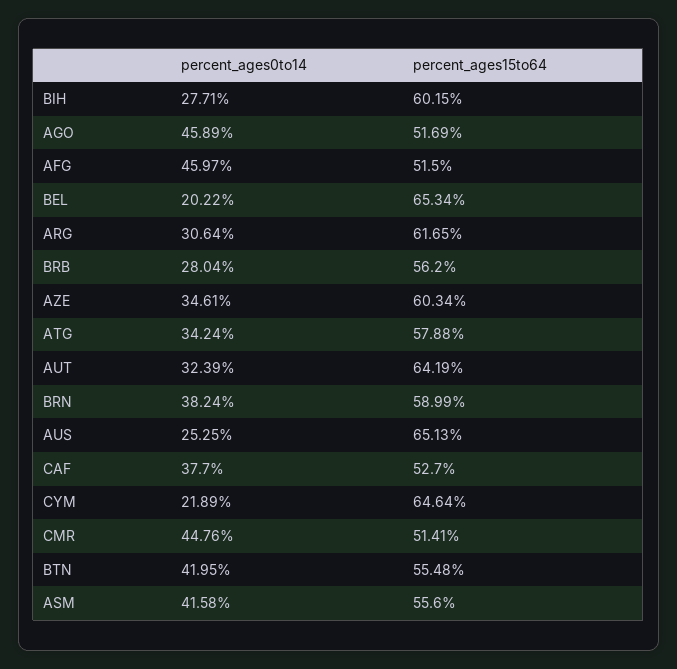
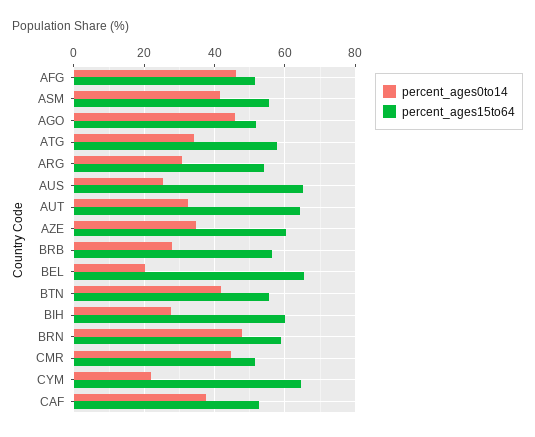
  {
    "percent_ages0to14": {
      "BIH": 27.71,
      "AGO": 45.89,
      "AFG": 45.97,
      "BEL": 20.22,
      "ARG": 30.64,
      "BRB": 28.04,
      "AZE": 34.61,
      "ATG": 34.24,
      "AUT": 32.39,
-     "BRN": 38.24,
+     "BRN": 48,
      "AUS": 25.25,
      "CAF": 37.7,
      "CYM": 21.89,
      "CMR": 44.76,
      "BTN": 41.95,
      "ASM": 41.58
    },
    "percent_ages15to64": {
      "BIH": 60.15,
      "AGO": 51.69,
      "AFG": 51.5,
      "BEL": 65.34,
-     "ARG": 61.65,
+     "ARG": 54,
      "BRB": 56.2,
      "AZE": 60.34,
      "ATG": 57.88,
      "AUT": 64.19,
      "BRN": 58.99,
      "AUS": 65.13,
      "CAF": 52.7,
      "CYM": 64.64,
      "CMR": 51.41,
      "BTN": 55.48,
      "ASM": 55.6
    }
  }

